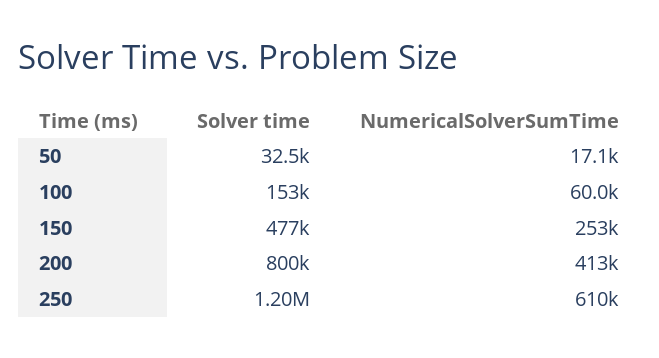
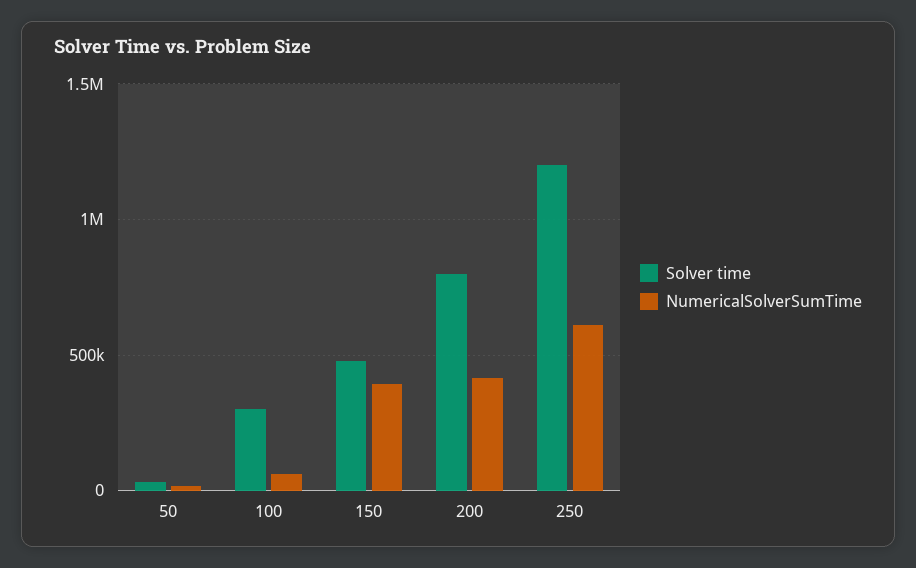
  {
    "Solver time": {
      "50": 32500,
-     "100": 153000,
+     "100": 300000,
      "150": 477000,
      "200": 800000,
      "250": 1200000
    },
    "NumericalSolverSumTime": {
      "50": 17100,
      "100": 60000,
-     "150": 253000,
+     "150": 400000,
      "200": 413000,
      "250": 610000
    }
  }

